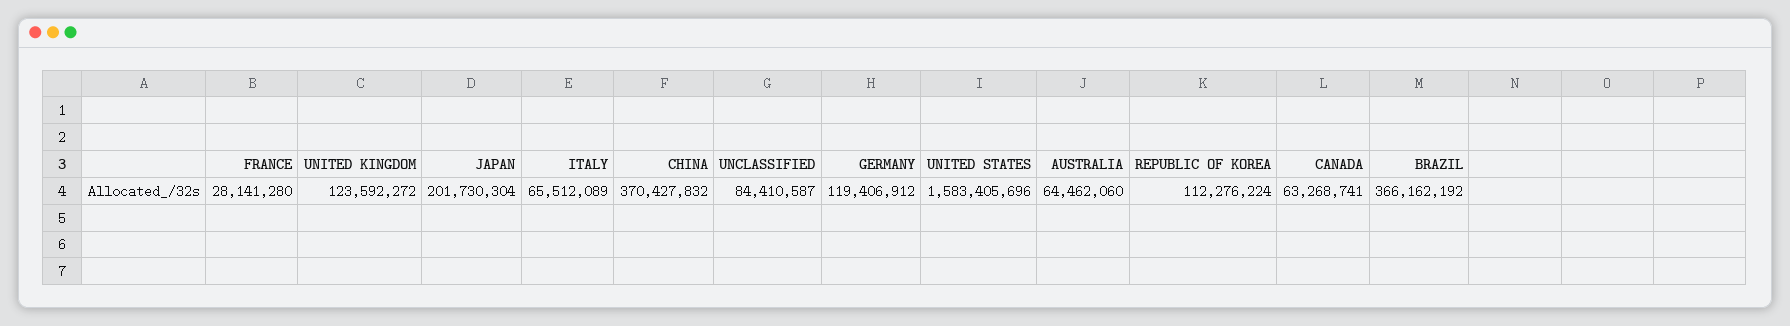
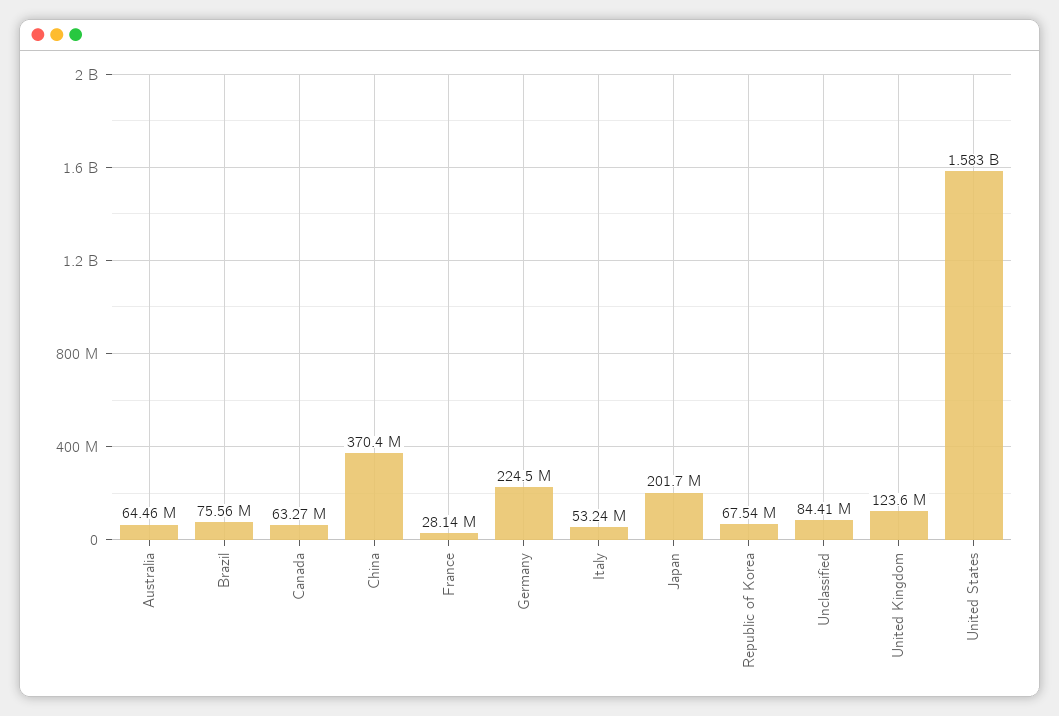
  {
    "FRANCE": 28141280,
    "UNITED KINGDOM": 123592272,
    "JAPAN": 201730304,
-   "ITALY": 65512089,
+   "ITALY": 53240000,
    "CHINA": 370427832,
    "UNCLASSIFIED": 84410587,
-   "GERMANY": 119406912,
+   "GERMANY": 224500000,
    "UNITED STATES": 1583405696,
    "AUSTRALIA": 64462060,
-   "REPUBLIC OF KOREA": 112276224,
+   "REPUBLIC OF KOREA": 67540000,
    "CANADA": 63268741,
-   "BRAZIL": 366162192
+   "BRAZIL": 75560000
  }

